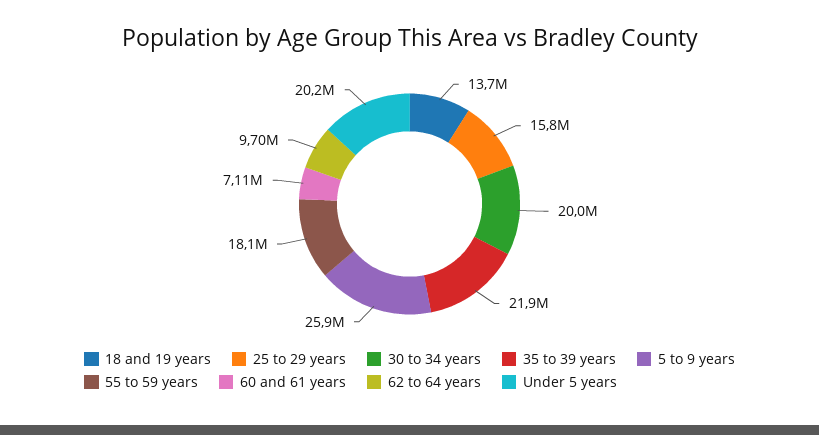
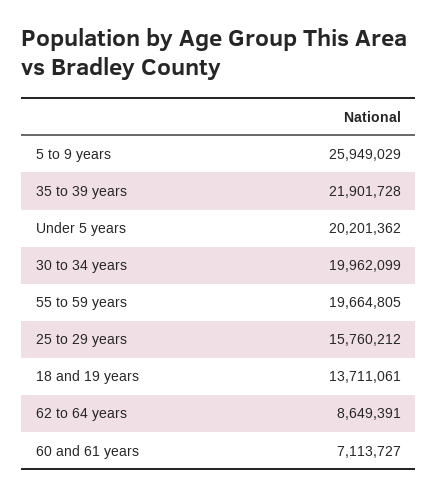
  {
    "18 and 19 years": 13711061,
    "25 to 29 years": 15760212,
    "30 to 34 years": 19962099,
    "35 to 39 years": 21901728,
    "5 to 9 years": 25949029,
-   "55 to 59 years": 18100000,
+   "55 to 59 years": 19664805,
    "60 and 61 years": 7113727,
-   "62 to 64 years": 9700000,
+   "62 to 64 years": 8649391,
    "Under 5 years": 20201362
  }

